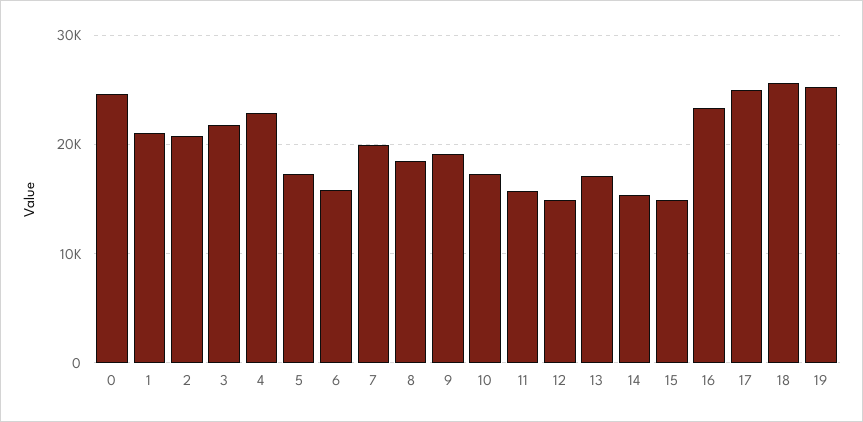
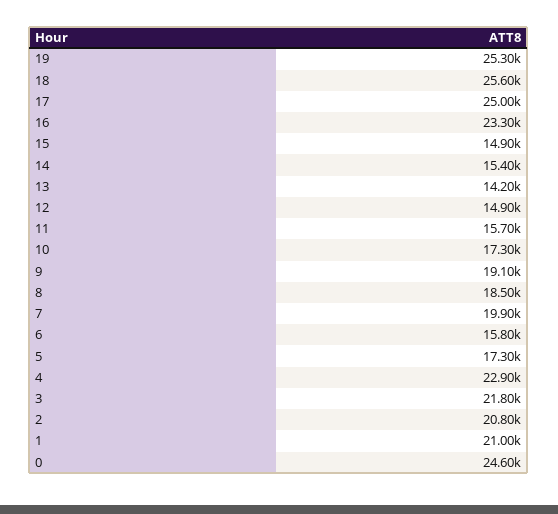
  {
    "0": 24600,
    "1": 21000,
    "2": 20800,
    "3": 21800,
    "4": 22900,
    "5": 17300,
    "6": 15800,
    "7": 19900,
    "8": 18500,
    "9": 19100,
    "10": 17300,
    "11": 15700,
    "12": 14900,
-   "13": 17000,
+   "13": 14200,
    "14": 15400,
    "15": 14900,
    "16": 23300,
    "17": 25000,
    "18": 25600,
    "19": 25300
  }

